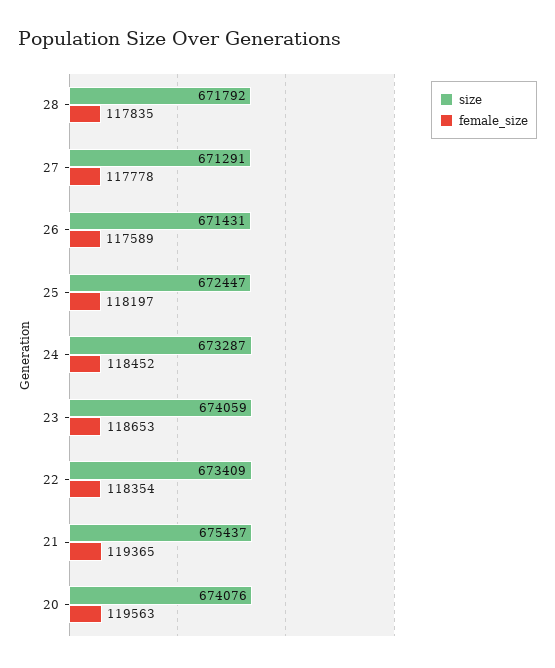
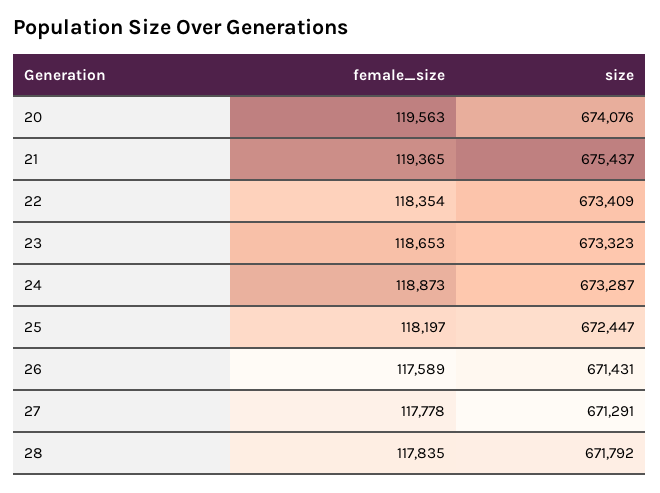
  {
    "size": {
      "28": 671792,
      "27": 671291,
      "26": 671431,
      "25": 672447,
      "24": 673287,
-     "23": 674059,
+     "23": 673323,
      "22": 673409,
      "21": 675437,
      "20": 674076
    },
    "female_size": {
      "28": 117835,
      "27": 117778,
      "26": 117589,
      "25": 118197,
-     "24": 118452,
+     "24": 118873,
      "23": 118653,
      "22": 118354,
      "21": 119365,
      "20": 119563
    }
  }

